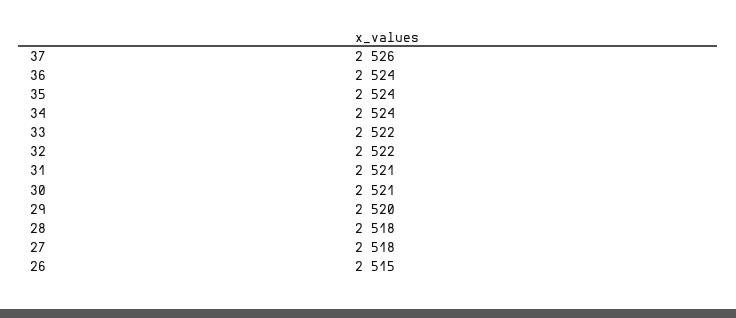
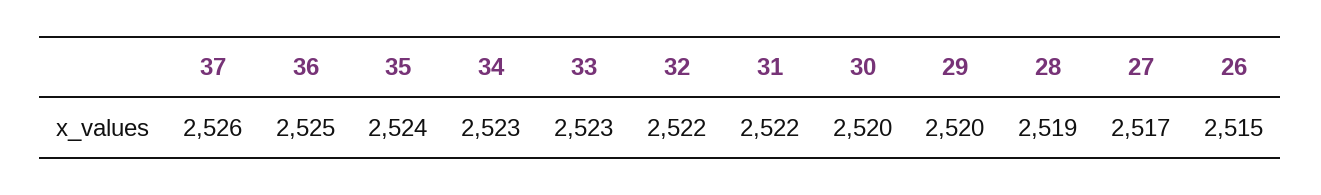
  {
    "37": 2526,
-   "36": 2524,
+   "36": 2525,
    "35": 2524,
-   "34": 2524,
+   "34": 2523,
-   "33": 2522,
+   "33": 2523,
    "32": 2522,
-   "31": 2521,
+   "31": 2522,
-   "30": 2521,
+   "30": 2520,
    "29": 2520,
-   "28": 2518,
+   "28": 2519,
-   "27": 2518,
+   "27": 2517,
    "26": 2515
  }

